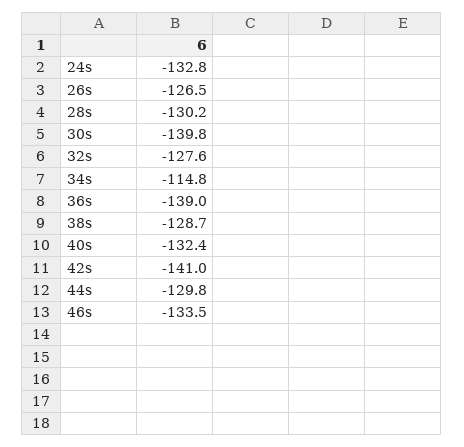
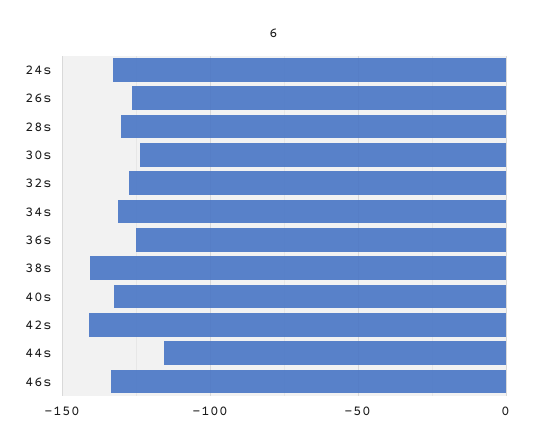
  {
    "24s": -132.8,
    "26s": -126.5,
    "28s": -130.2,
-   "30s": -139.8,
+   "30s": -125,
    "32s": -127.6,
-   "34s": -114.8,
+   "34s": -130,
-   "36s": -139,
+   "36s": -125,
-   "38s": -128.7,
+   "38s": -140,
    "40s": -132.4,
    "42s": -141,
-   "44s": -129.8,
+   "44s": -115,
    "46s": -133.5
  }

